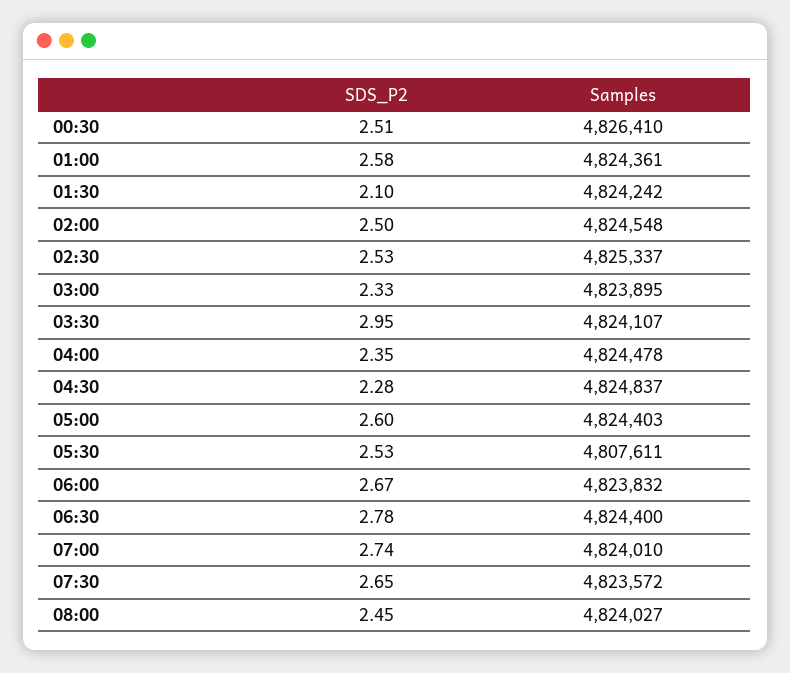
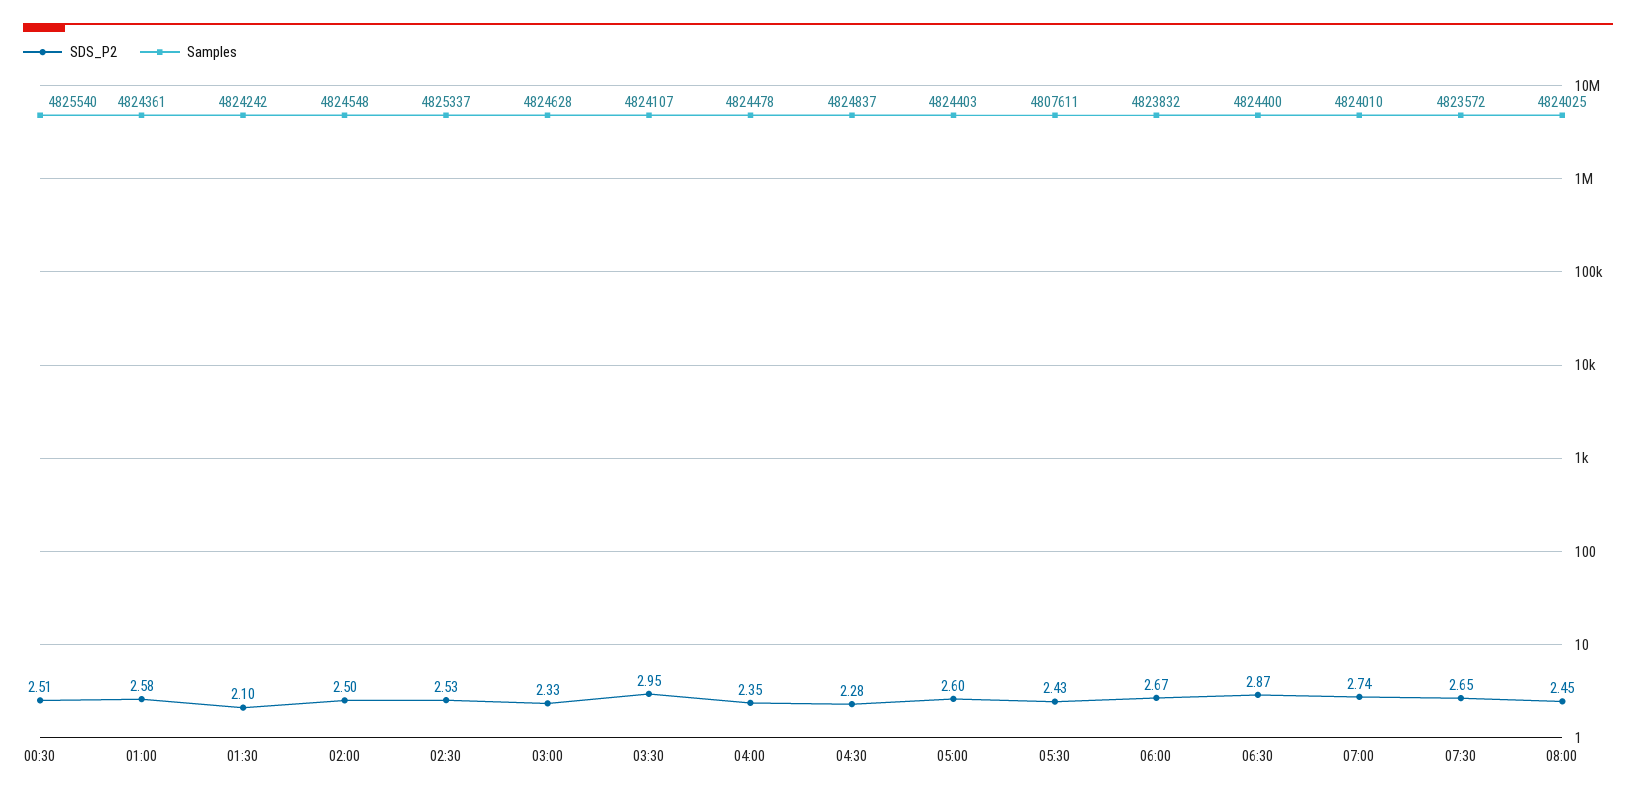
  {
    "SDS_P2": {
      "00:30": 2.51,
      "01:00": 2.58,
      "01:30": 2.1,
      "02:00": 2.5,
      "02:30": 2.53,
      "03:00": 2.33,
      "03:30": 2.95,
      "04:00": 2.35,
      "04:30": 2.28,
      "05:00": 2.6,
-     "05:30": 2.53,
+     "05:30": 2.43,
      "06:00": 2.67,
-     "06:30": 2.78,
+     "06:30": 2.87,
      "07:00": 2.74,
      "07:30": 2.65,
      "08:00": 2.45
    },
    "Samples": {
-     "00:30": 4826410,
+     "00:30": 4825540,
      "01:00": 4824361,
      "01:30": 4824242,
      "02:00": 4824548,
      "02:30": 4825337,
-     "03:00": 4823895,
+     "03:00": 4824628,
      "03:30": 4824107,
      "04:00": 4824478,
      "04:30": 4824837,
      "05:00": 4824403,
      "05:30": 4807611,
      "06:00": 4823832,
      "06:30": 4824400,
      "07:00": 4824010,
      "07:30": 4823572,
-     "08:00": 4824027
+     "08:00": 4824025
    }
  }

